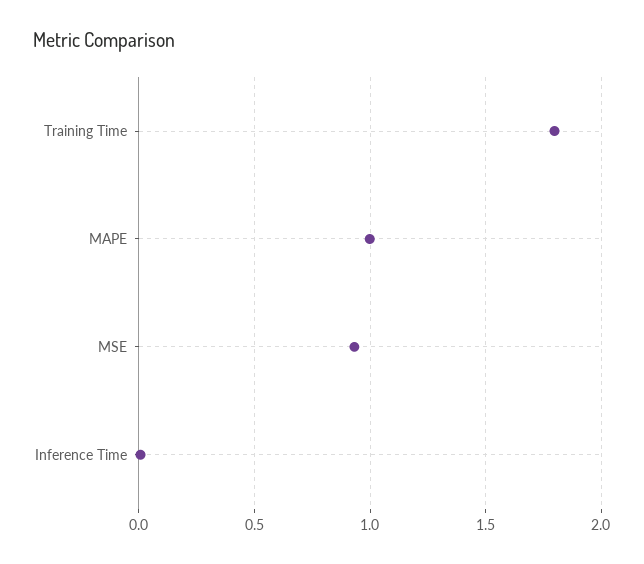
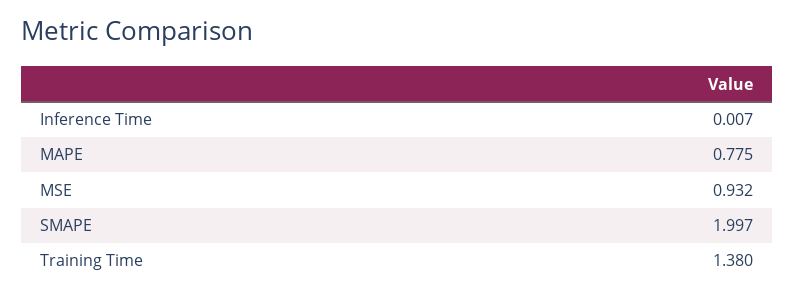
  {
-   "Training Time": 1.8,
+   "Training Time": 1.38,
-   "MAPE": 1,
+   "MAPE": 0.775,
    "MSE": 0.932,
-   "Inference Time": 0.007
+   "Inference Time": 0.007,
+   "SMAPE": 1.997
  }

